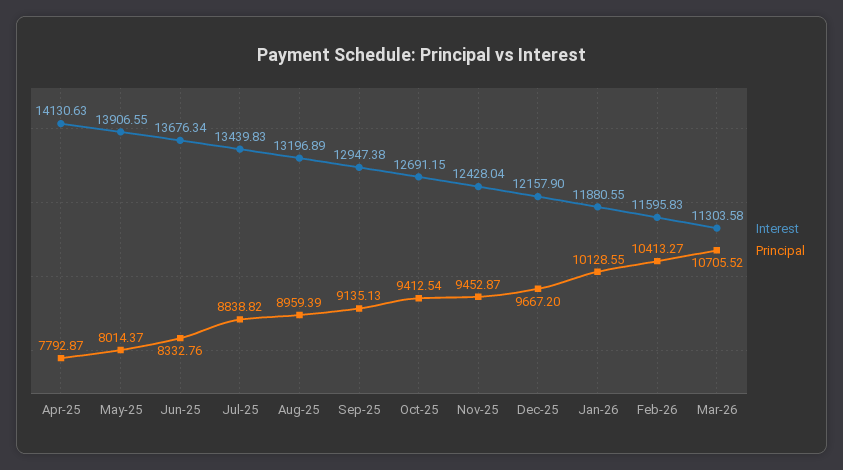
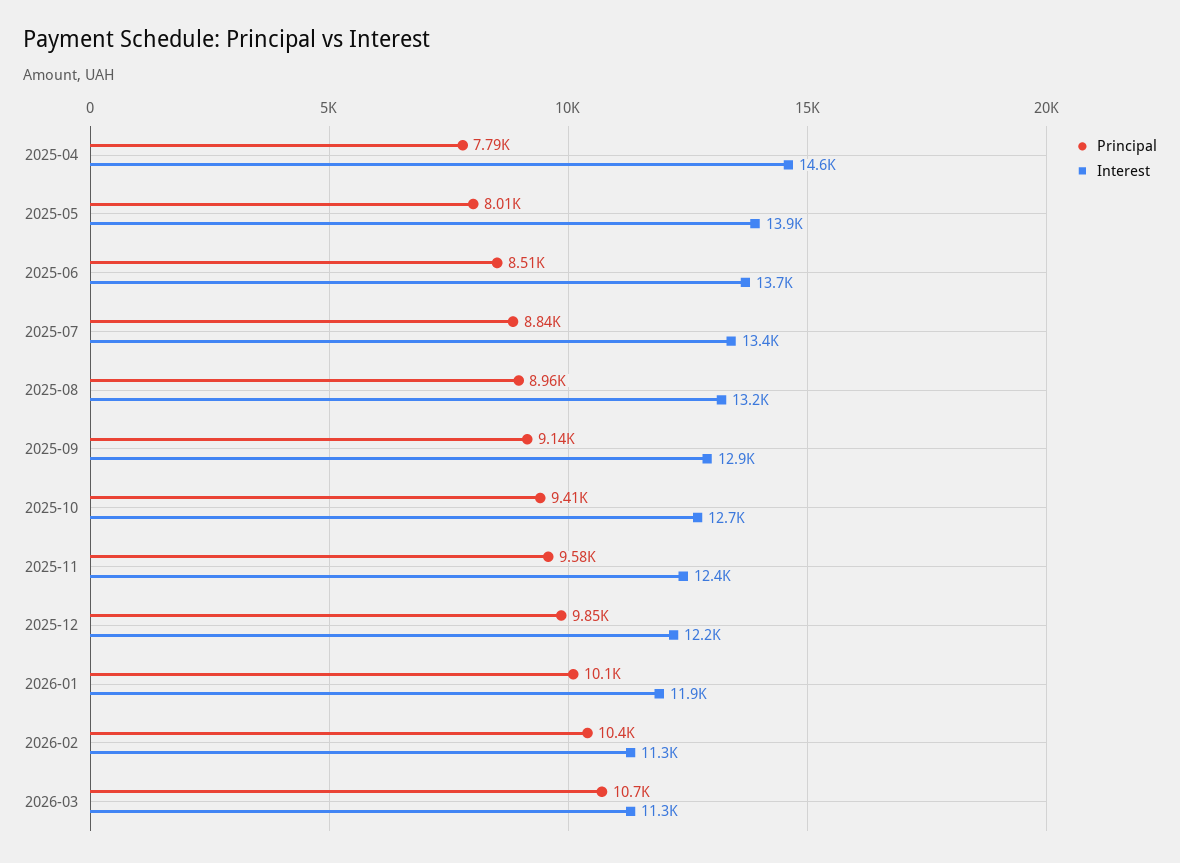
  {
    "Interest": {
-     "Apr-25": 14130.63,
+     "Apr-25": 14600,
      "May-25": 13906.55,
      "Jun-25": 13676.34,
      "Jul-25": 13439.83,
      "Aug-25": 13196.89,
      "Sep-25": 12947.38,
      "Oct-25": 12691.15,
      "Nov-25": 12428.04,
      "Dec-25": 12157.9,
      "Jan-26": 11880.55,
-     "Feb-26": 11595.83,
+     "Feb-26": 11300,
      "Mar-26": 11303.58
    },
    "Principal": {
      "Apr-25": 7792.87,
      "May-25": 8014.37,
-     "Jun-25": 8332.76,
+     "Jun-25": 8510,
      "Jul-25": 8838.82,
      "Aug-25": 8959.39,
      "Sep-25": 9135.13,
      "Oct-25": 9412.54,
-     "Nov-25": 9452.87,
+     "Nov-25": 9580,
-     "Dec-25": 9667.2,
+     "Dec-25": 9850,
      "Jan-26": 10128.55,
      "Feb-26": 10413.27,
      "Mar-26": 10705.52
    }
  }

